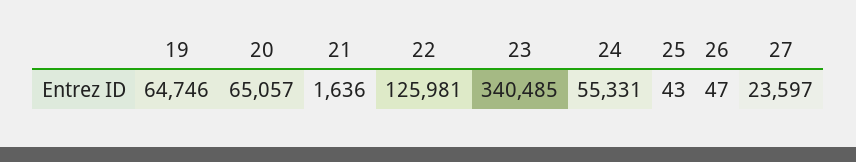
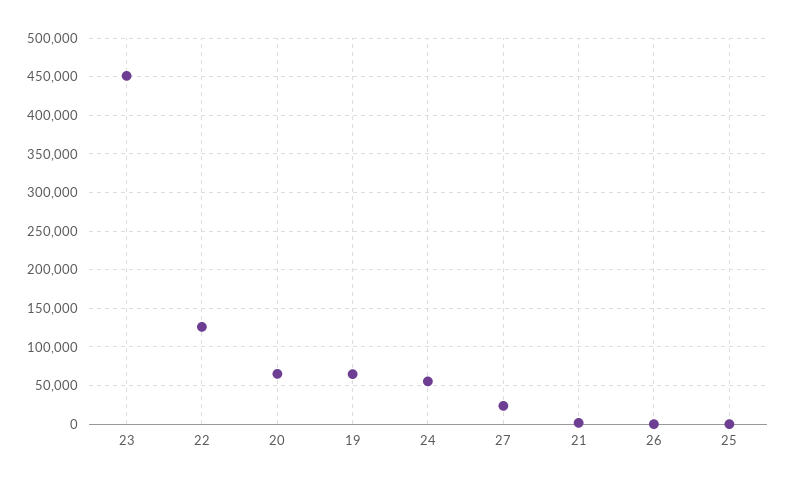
  {
    "19": 64746,
    "20": 65057,
    "21": 1636,
    "22": 125981,
-   "23": 340485,
+   "23": 450000,
    "24": 55331,
    "25": 43,
    "26": 47,
    "27": 23597
  }

